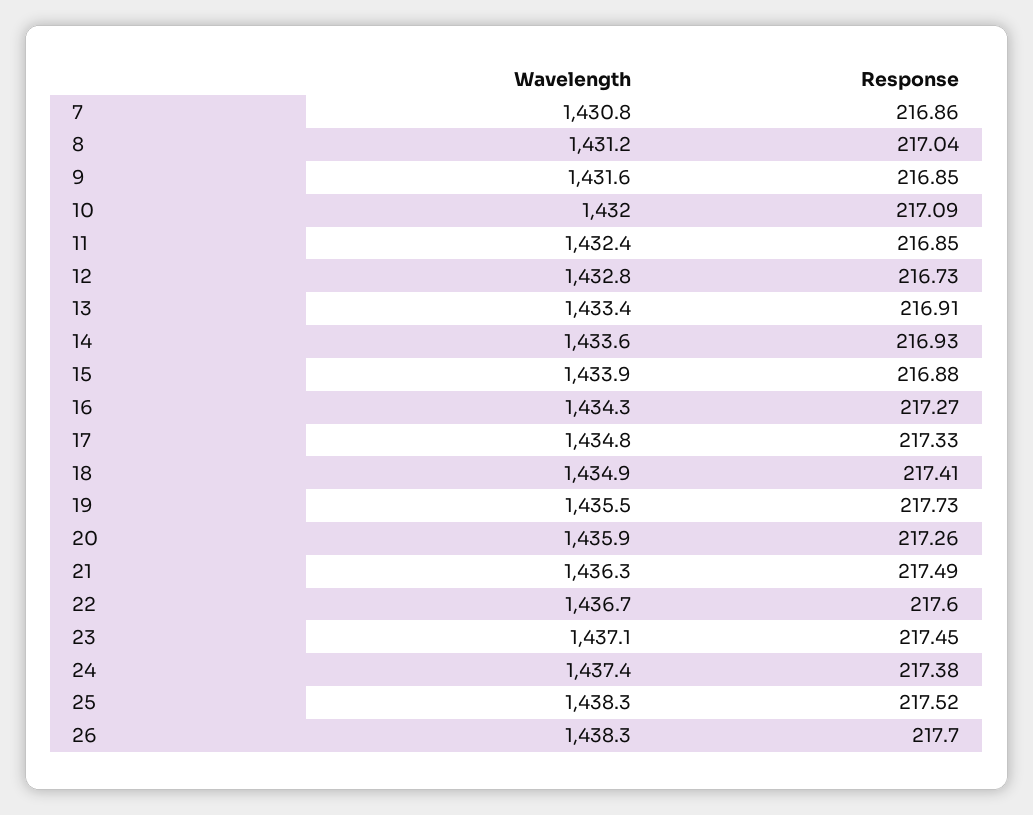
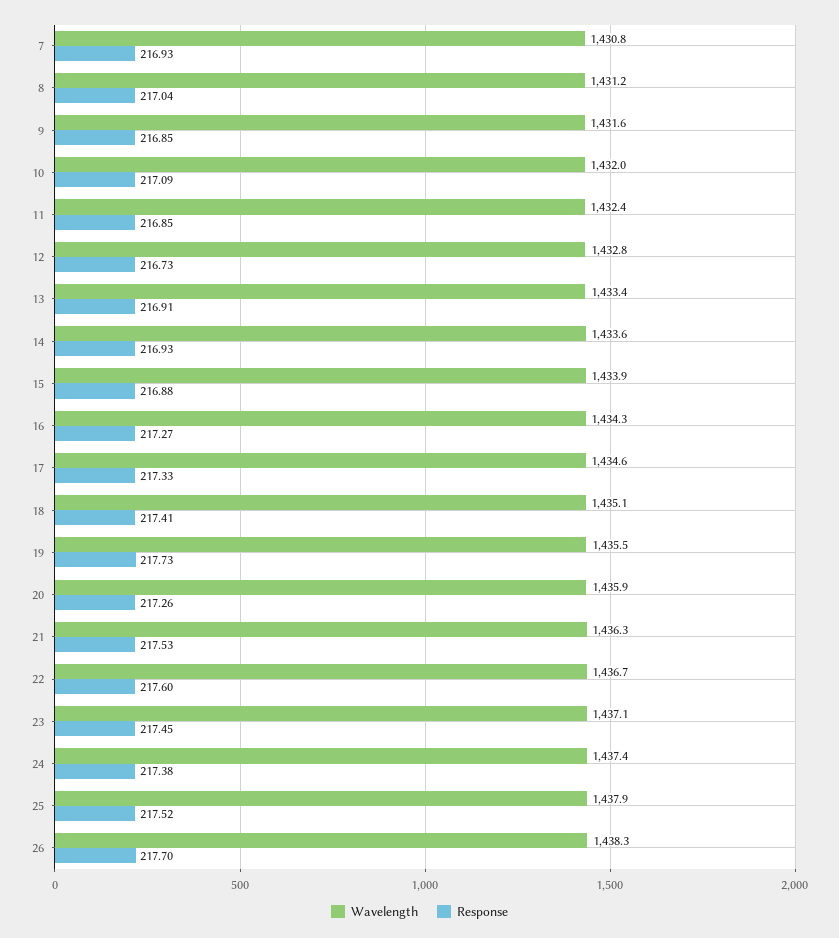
  {
    "Wavelength": {
      "7": 1430.8,
      "8": 1431.2,
      "9": 1431.6,
      "10": 1432,
      "11": 1432.4,
      "12": 1432.8,
      "13": 1433.4,
      "14": 1433.6,
      "15": 1433.9,
      "16": 1434.3,
-     "17": 1434.8,
+     "17": 1434.6,
-     "18": 1434.9,
+     "18": 1435.1,
      "19": 1435.5,
      "20": 1435.9,
      "21": 1436.3,
      "22": 1436.7,
      "23": 1437.1,
      "24": 1437.4,
-     "25": 1438.3,
+     "25": 1437.9,
      "26": 1438.3
    },
    "Response": {
-     "7": 216.86,
+     "7": 216.93,
      "8": 217.04,
      "9": 216.85,
      "10": 217.09,
      "11": 216.85,
      "12": 216.73,
      "13": 216.91,
      "14": 216.93,
      "15": 216.88,
      "16": 217.27,
      "17": 217.33,
      "18": 217.41,
      "19": 217.73,
      "20": 217.26,
-     "21": 217.49,
+     "21": 217.53,
      "22": 217.6,
      "23": 217.45,
      "24": 217.38,
      "25": 217.52,
      "26": 217.7
    }
  }

